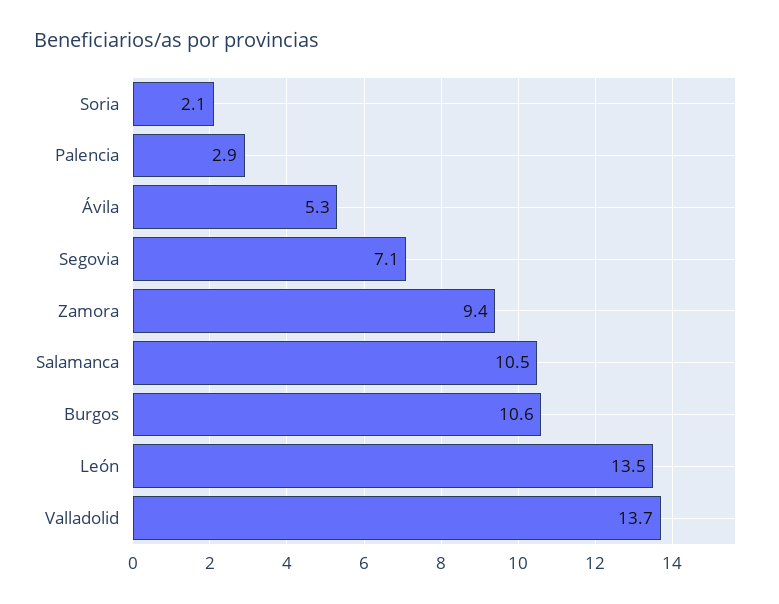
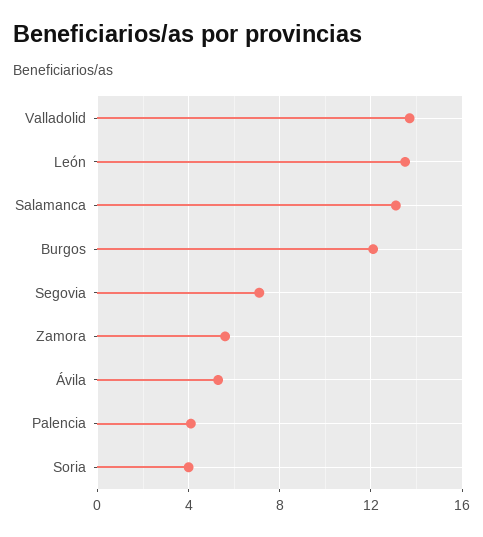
  {
-   "Soria": 2.1,
+   "Soria": 4,
-   "Palencia": 2.9,
+   "Palencia": 4,
    "Ávila": 5.3,
    "Segovia": 7.1,
-   "Zamora": 9.4,
+   "Zamora": 5.5,
-   "Salamanca": 10.5,
+   "Salamanca": 13,
-   "Burgos": 10.6,
+   "Burgos": 12,
    "León": 13.5,
    "Valladolid": 13.7
  }

